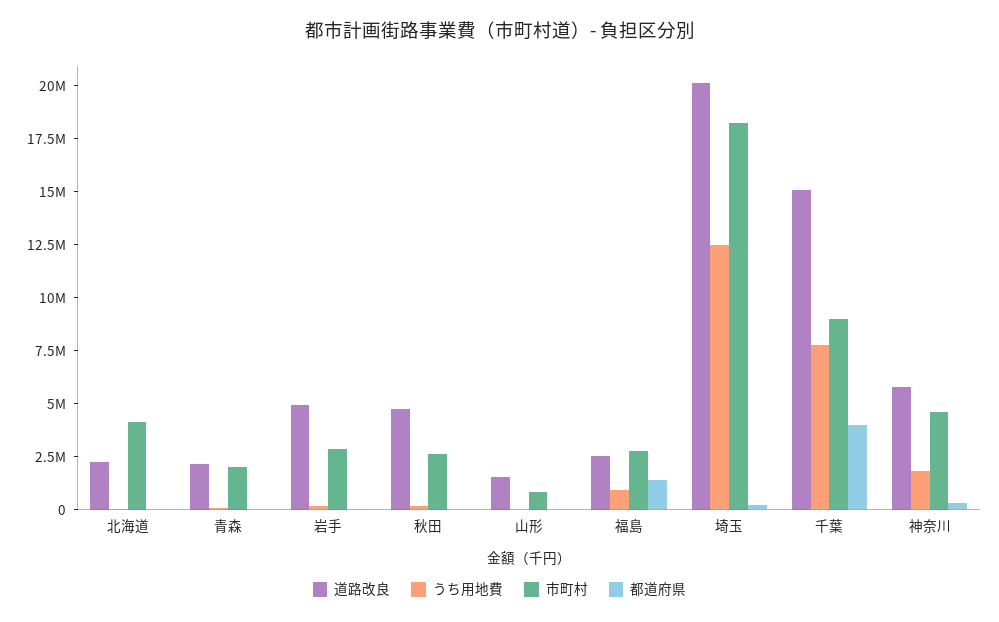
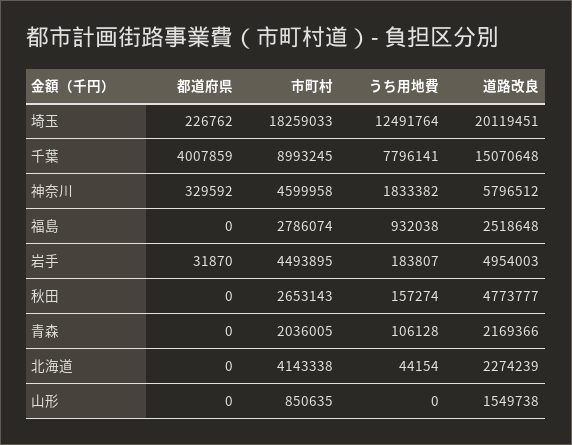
  {
    "道路改良": {
      "北海道": 2274239,
      "青森": 2169366,
      "岩手": 4954003,
      "秋田": 4773777,
      "山形": 1549738,
      "福島": 2518648,
      "埼玉": 20119451,
      "千葉": 15070648,
      "神奈川": 5796512
    },
    "うち用地費": {
      "北海道": 44154,
      "青森": 106128,
      "岩手": 183807,
      "秋田": 157274,
      "山形": 0,
      "福島": 932038,
      "埼玉": 12491764,
      "千葉": 7796141,
      "神奈川": 1833382
    },
    "市町村": {
      "北海道": 4143338,
      "青森": 2036005,
-     "岩手": 3000000,
+     "岩手": 4493895,
      "秋田": 2653143,
      "山形": 850635,
      "福島": 2786074,
      "埼玉": 18259033,
      "千葉": 8993245,
      "神奈川": 4599958
    },
    "都道府県": {
      "北海道": 0,
      "青森": 0,
      "岩手": 31870,
      "秋田": 0,
      "山形": 0,
-     "福島": 1500000,
+     "福島": 0,
      "埼玉": 226762,
      "千葉": 4007859,
      "神奈川": 329592
    }
  }

